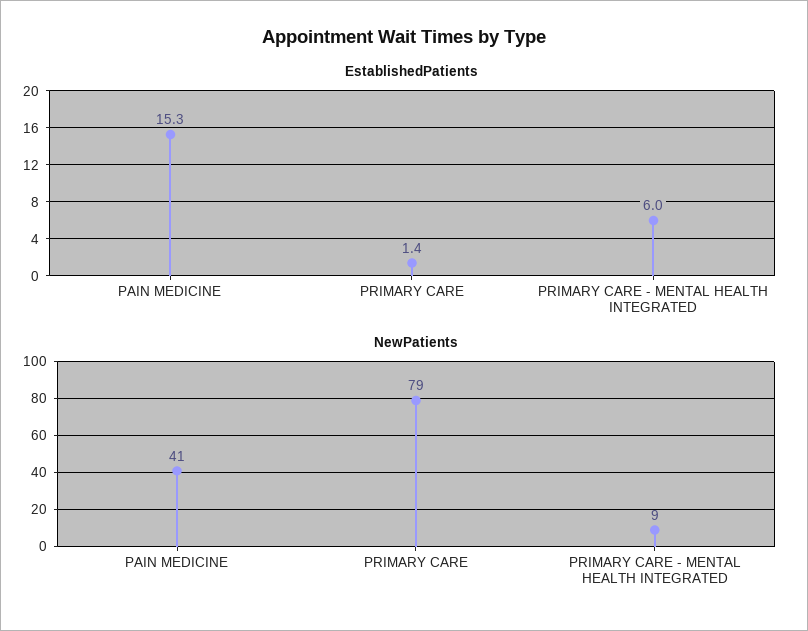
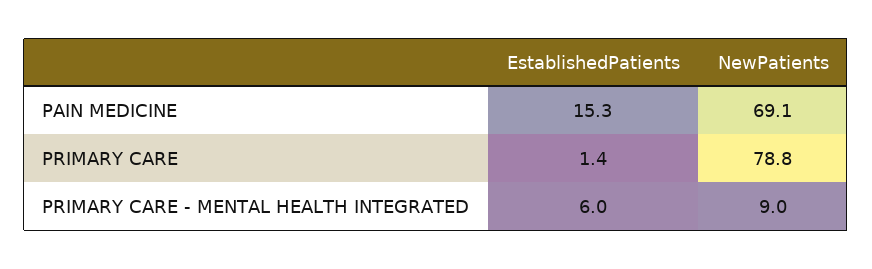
  {
    "EstablishedPatients": {
      "PAIN MEDICINE": 15.3,
      "PRIMARY CARE": 1.4,
      "PRIMARY CARE - MENTAL HEALTH INTEGRATED": 6
    },
    "NewPatients": {
-     "PAIN MEDICINE": 41,
+     "PAIN MEDICINE": 69.1,
      "PRIMARY CARE": 78.8,
      "PRIMARY CARE - MENTAL HEALTH INTEGRATED": 9
    }
  }

